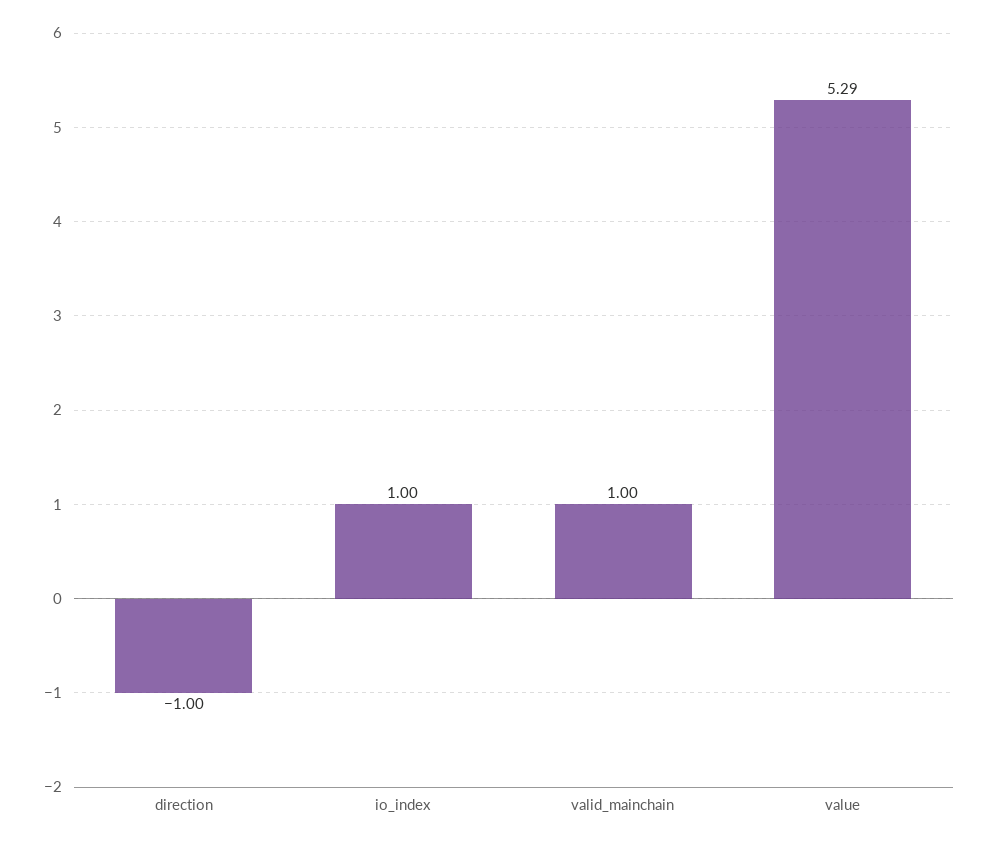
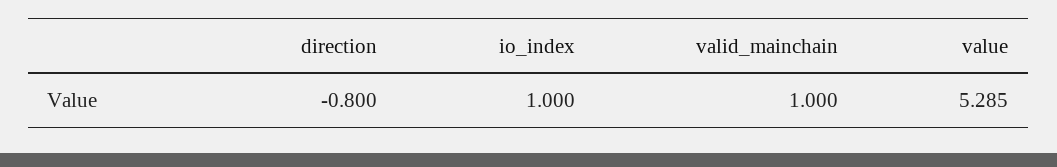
  {
-   "direction": -1,
+   "direction": -0.8,
    "io_index": 1,
    "valid_mainchain": 1,
    "value": 5.285
  }

